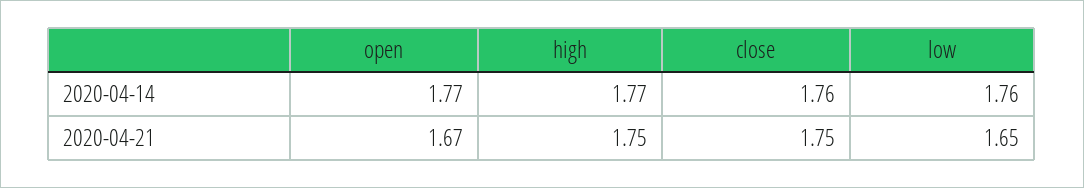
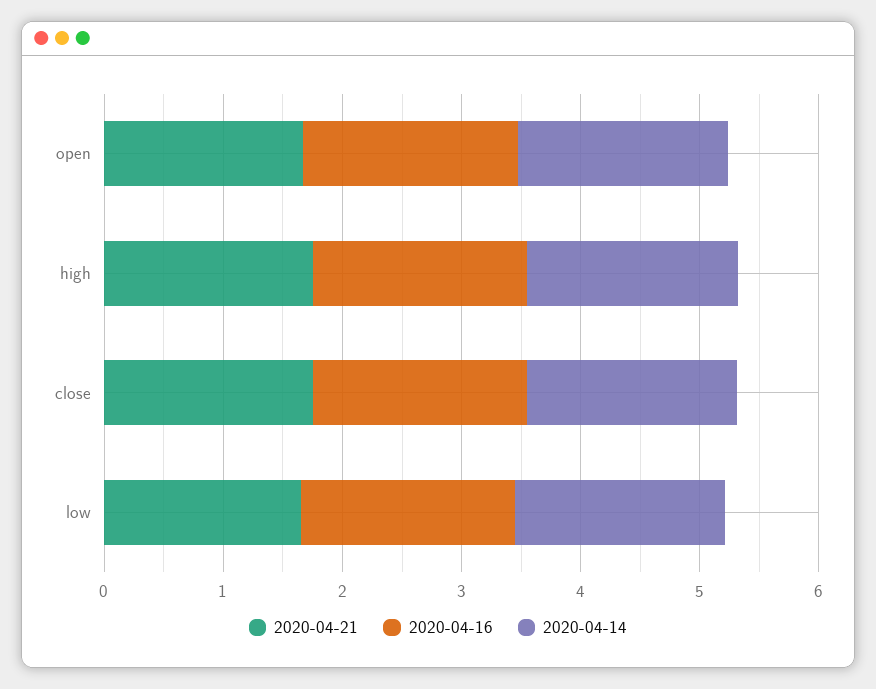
  {
    "2020-04-14": {
      "open": 1.77,
      "high": 1.77,
      "close": 1.76,
      "low": 1.76
    },
    "2020-04-21": {
      "open": 1.67,
      "high": 1.75,
      "close": 1.75,
      "low": 1.65
-   }
+   },
+   "2020-04-16": {
+     "open": 1.8,
+     "high": 1.8,
+     "close": 1.8,
+     "low": 1.8
+   }
  }

